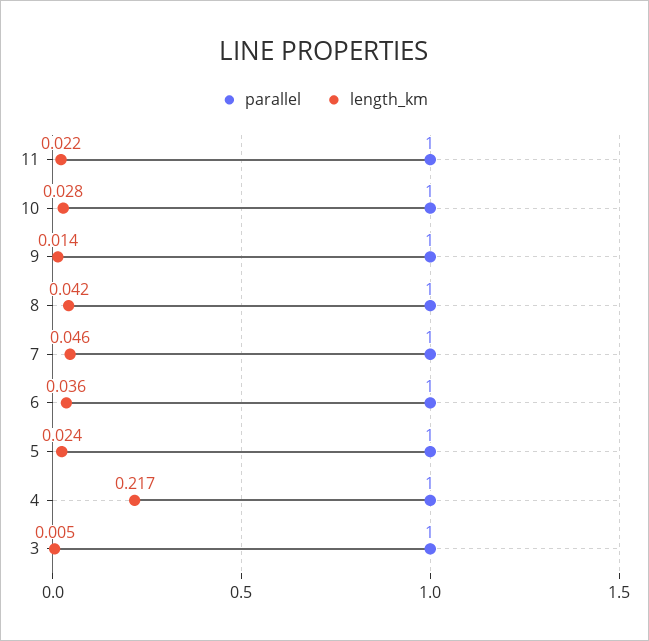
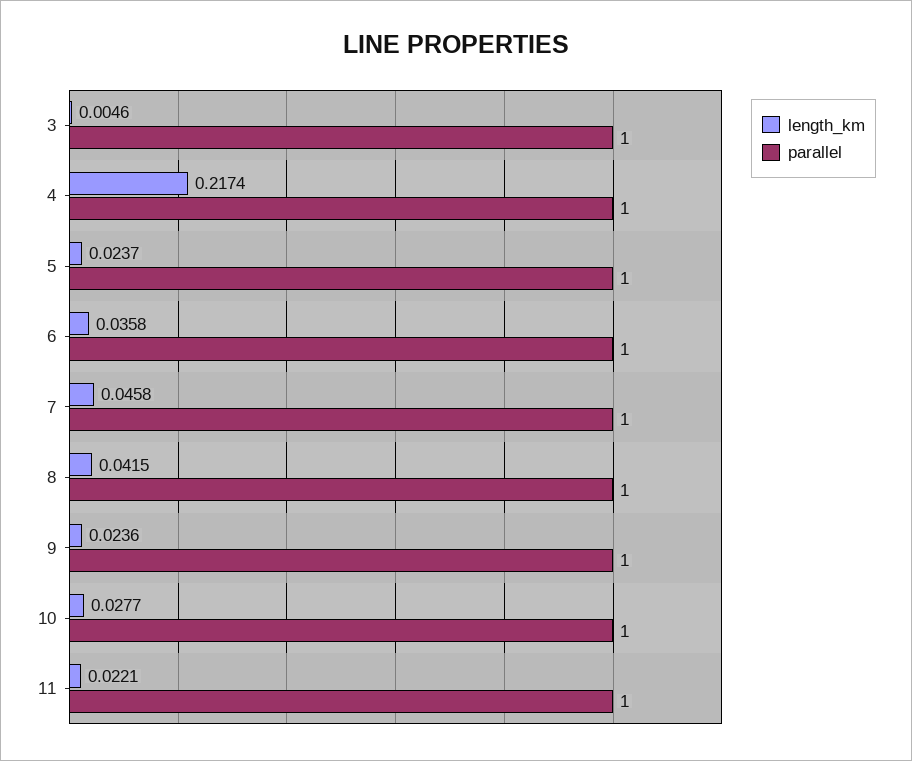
  {
    "parallel": {
      "11": 1,
      "10": 1,
      "9": 1,
      "8": 1,
      "7": 1,
      "6": 1,
      "5": 1,
      "4": 1,
      "3": 1
    },
    "length_km": {
      "11": 0.0221,
      "10": 0.0277,
-     "9": 0.014,
+     "9": 0.0236,
      "8": 0.0415,
      "7": 0.0458,
      "6": 0.0358,
      "5": 0.0237,
      "4": 0.2174,
      "3": 0.0046
    }
  }

